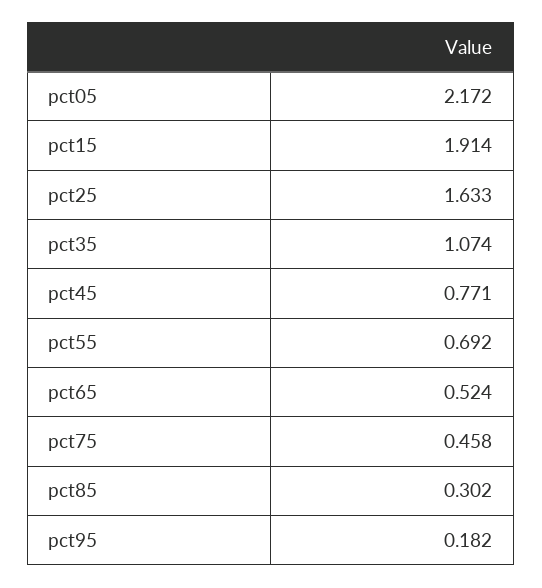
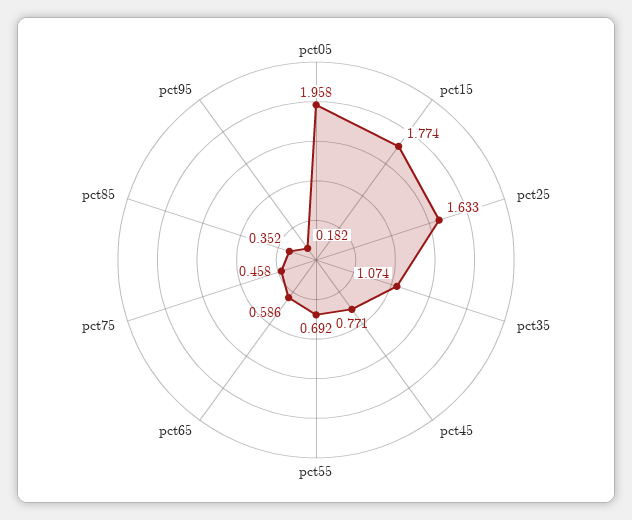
  {
-   "pct05": 2.172,
+   "pct05": 1.958,
-   "pct15": 1.914,
+   "pct15": 1.774,
    "pct25": 1.633,
    "pct35": 1.074,
    "pct45": 0.771,
    "pct55": 0.692,
-   "pct65": 0.524,
+   "pct65": 0.586,
    "pct75": 0.458,
-   "pct85": 0.302,
+   "pct85": 0.352,
    "pct95": 0.182
  }

